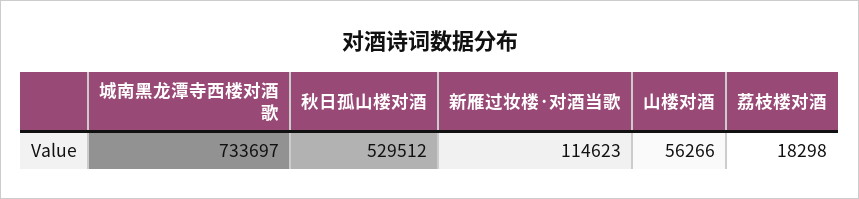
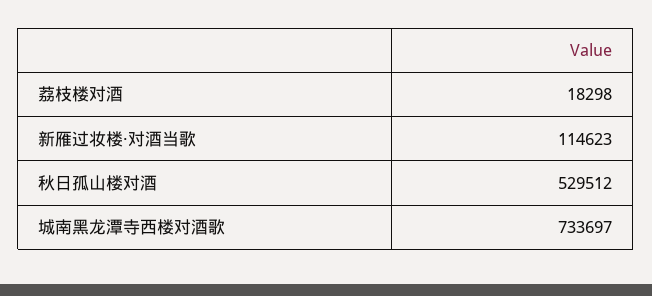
  {
    "城南黑龙潭寺西楼对酒歌": 733697,
    "秋日孤山楼对酒": 529512,
    "新雁过妆楼·对酒当歌": 114623,
-   "山楼对酒": 56266,
    "荔枝楼对酒": 18298
  }

